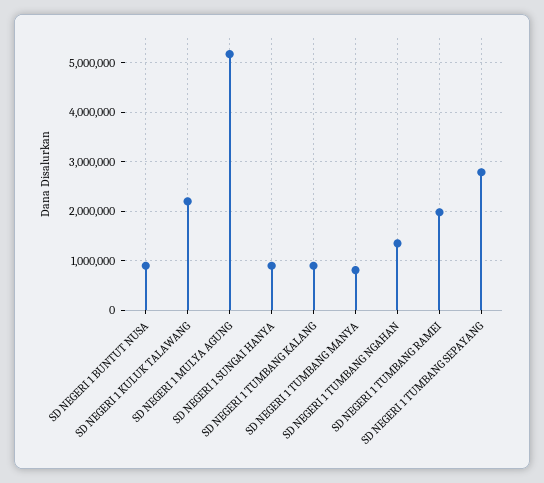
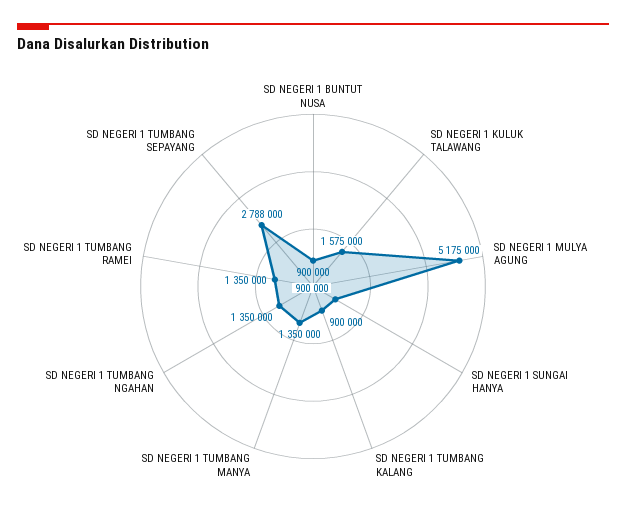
  {
    "SD NEGERI 1 BUNTUT NUSA": 900000,
-   "SD NEGERI 1 KULUK TALAWANG": 2200000,
+   "SD NEGERI 1 KULUK TALAWANG": 1575000,
    "SD NEGERI 1 MULYA AGUNG": 5175000,
    "SD NEGERI 1 SUNGAI HANYA": 900000,
    "SD NEGERI 1 TUMBANG KALANG": 900000,
-   "SD NEGERI 1 TUMBANG MANYA": 800000,
+   "SD NEGERI 1 TUMBANG MANYA": 1350000,
    "SD NEGERI 1 TUMBANG NGAHAN": 1350000,
-   "SD NEGERI 1 TUMBANG RAMEI": 2000000,
+   "SD NEGERI 1 TUMBANG RAMEI": 1350000,
    "SD NEGERI 1 TUMBANG SEPAYANG": 2788000
  }

